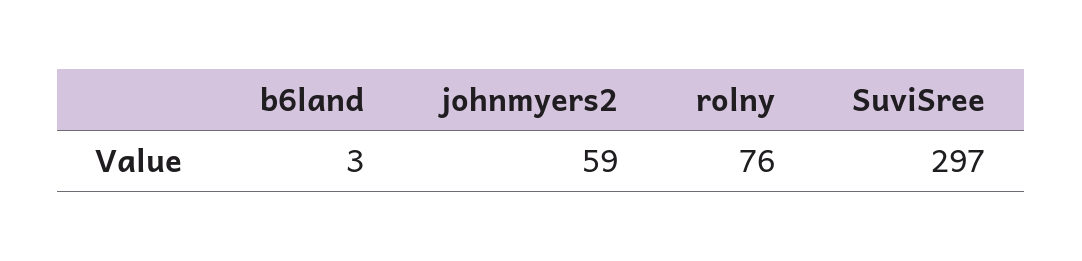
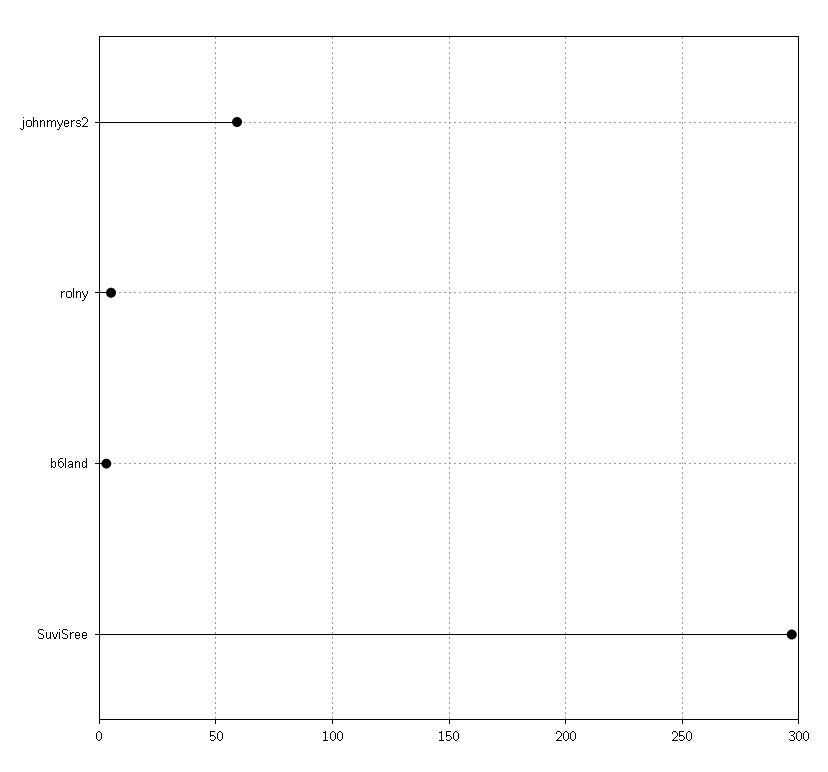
  {
    "b6land": 3,
    "johnmyers2": 59,
-   "rolny": 76,
+   "rolny": 5,
    "SuviSree": 297
  }

